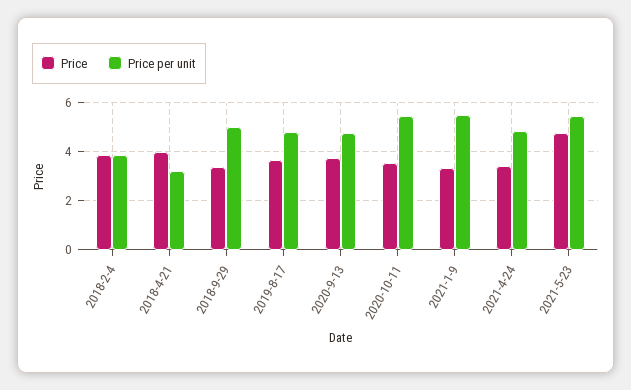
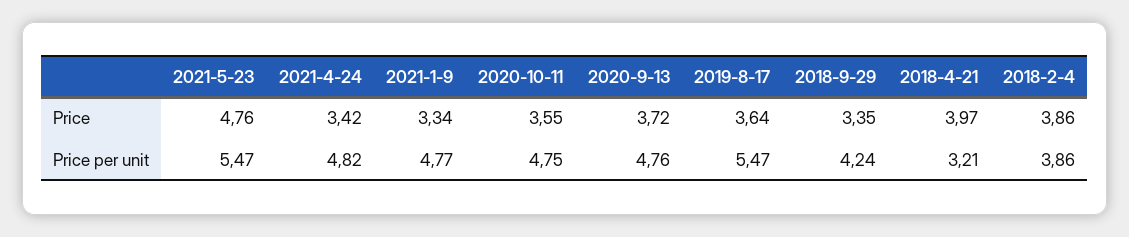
  {
    "Price": {
      "2018-2-4": 3.86,
      "2018-4-21": 3.97,
      "2018-9-29": 3.35,
      "2019-8-17": 3.64,
      "2020-9-13": 3.72,
      "2020-10-11": 3.55,
      "2021-1-9": 3.34,
      "2021-4-24": 3.42,
      "2021-5-23": 4.76
    },
    "Price per unit": {
      "2018-2-4": 3.86,
      "2018-4-21": 3.21,
-     "2018-9-29": 5,
+     "2018-9-29": 4.24,
-     "2019-8-17": 4.75,
+     "2019-8-17": 5.47,
      "2020-9-13": 4.76,
-     "2020-10-11": 5.5,
+     "2020-10-11": 4.75,
-     "2021-1-9": 5.5,
+     "2021-1-9": 4.77,
      "2021-4-24": 4.82,
      "2021-5-23": 5.47
    }
  }

